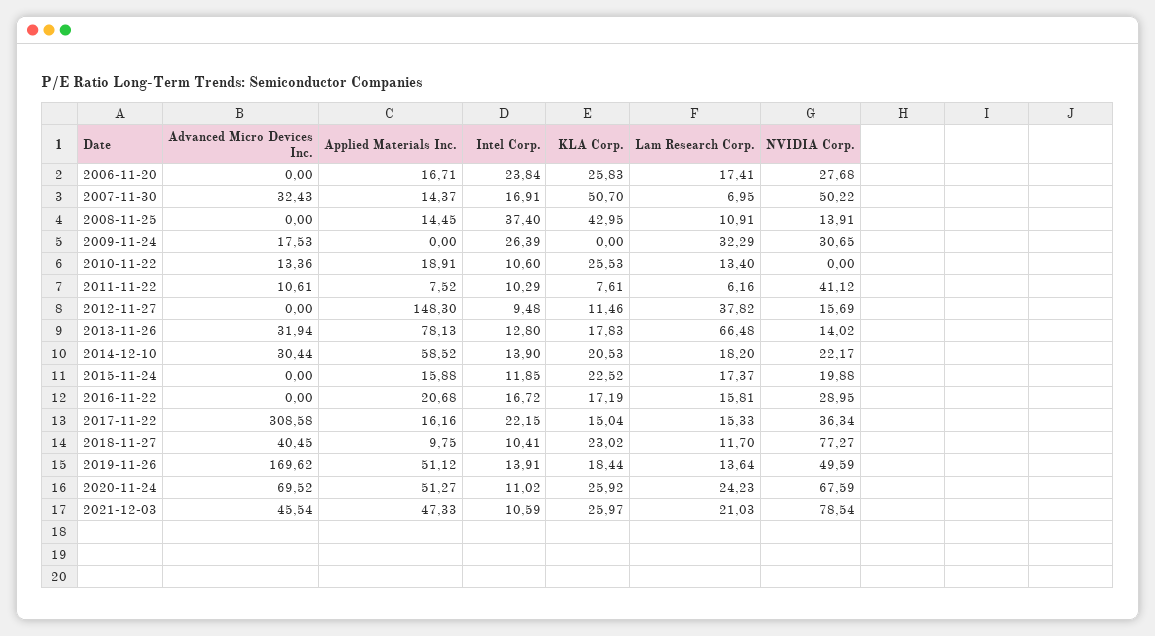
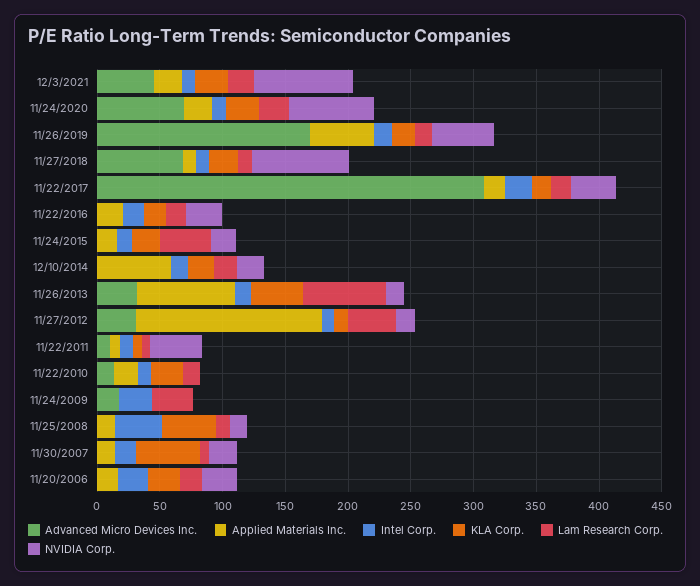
  {
    "Advanced Micro Devices Inc.": {
      "2006-11-20": 0,
-     "2007-11-30": 32.43,
+     "2007-11-30": 0,
      "2008-11-25": 0,
      "2009-11-24": 17.53,
      "2010-11-22": 13.36,
      "2011-11-22": 10.61,
-     "2012-11-27": 0,
+     "2012-11-27": 30,
      "2013-11-26": 31.94,
-     "2014-12-10": 30.44,
+     "2014-12-10": 0,
      "2015-11-24": 0,
      "2016-11-22": 0,
      "2017-11-22": 308.58,
-     "2018-11-27": 40.45,
+     "2018-11-27": 70,
      "2019-11-26": 169.62,
      "2020-11-24": 69.52,
      "2021-12-03": 45.54
    },
    "Applied Materials Inc.": {
      "2006-11-20": 16.71,
      "2007-11-30": 14.37,
      "2008-11-25": 14.45,
      "2009-11-24": 0,
      "2010-11-22": 18.91,
      "2011-11-22": 7.52,
      "2012-11-27": 148.3,
      "2013-11-26": 78.13,
      "2014-12-10": 58.52,
      "2015-11-24": 15.88,
      "2016-11-22": 20.68,
      "2017-11-22": 16.16,
      "2018-11-27": 9.75,
      "2019-11-26": 51.12,
-     "2020-11-24": 51.27,
+     "2020-11-24": 20,
-     "2021-12-03": 47.33
+     "2021-12-03": 20
    },
    "Intel Corp.": {
      "2006-11-20": 23.84,
      "2007-11-30": 16.91,
      "2008-11-25": 37.4,
      "2009-11-24": 26.39,
      "2010-11-22": 10.6,
      "2011-11-22": 10.29,
      "2012-11-27": 9.48,
      "2013-11-26": 12.8,
      "2014-12-10": 13.9,
      "2015-11-24": 11.85,
      "2016-11-22": 16.72,
      "2017-11-22": 22.15,
      "2018-11-27": 10.41,
      "2019-11-26": 13.91,
      "2020-11-24": 11.02,
      "2021-12-03": 10.59
    },
    "KLA Corp.": {
      "2006-11-20": 25.83,
      "2007-11-30": 50.7,
      "2008-11-25": 42.95,
      "2009-11-24": 0,
      "2010-11-22": 25.53,
      "2011-11-22": 7.61,
      "2012-11-27": 11.46,
-     "2013-11-26": 17.83,
+     "2013-11-26": 40,
      "2014-12-10": 20.53,
      "2015-11-24": 22.52,
      "2016-11-22": 17.19,
      "2017-11-22": 15.04,
      "2018-11-27": 23.02,
      "2019-11-26": 18.44,
      "2020-11-24": 25.92,
      "2021-12-03": 25.97
    },
    "Lam Research Corp.": {
      "2006-11-20": 17.41,
      "2007-11-30": 6.95,
      "2008-11-25": 10.91,
      "2009-11-24": 32.29,
      "2010-11-22": 13.4,
      "2011-11-22": 6.16,
      "2012-11-27": 37.82,
      "2013-11-26": 66.48,
      "2014-12-10": 18.2,
-     "2015-11-24": 17.37,
+     "2015-11-24": 40,
      "2016-11-22": 15.81,
      "2017-11-22": 15.33,
      "2018-11-27": 11.7,
      "2019-11-26": 13.64,
      "2020-11-24": 24.23,
      "2021-12-03": 21.03
    },
    "NVIDIA Corp.": {
      "2006-11-20": 27.68,
-     "2007-11-30": 50.22,
+     "2007-11-30": 20,
      "2008-11-25": 13.91,
-     "2009-11-24": 30.65,
+     "2009-11-24": 0,
      "2010-11-22": 0,
      "2011-11-22": 41.12,
      "2012-11-27": 15.69,
      "2013-11-26": 14.02,
      "2014-12-10": 22.17,
      "2015-11-24": 19.88,
      "2016-11-22": 28.95,
      "2017-11-22": 36.34,
      "2018-11-27": 77.27,
      "2019-11-26": 49.59,
      "2020-11-24": 67.59,
      "2021-12-03": 78.54
    }
  }

